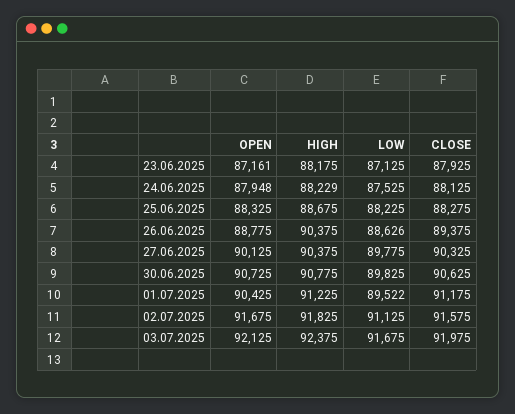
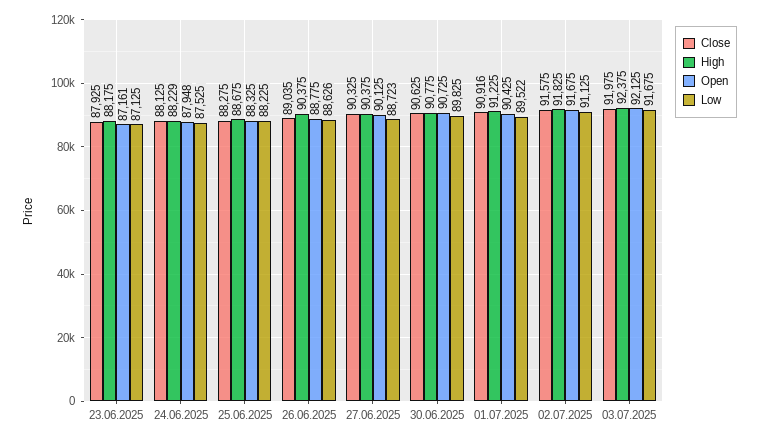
  {
    "OPEN": {
      "23.06.2025": 87161,
      "24.06.2025": 87948,
      "25.06.2025": 88325,
      "26.06.2025": 88775,
      "27.06.2025": 90125,
      "30.06.2025": 90725,
      "01.07.2025": 90425,
      "02.07.2025": 91675,
      "03.07.2025": 92125
    },
    "HIGH": {
      "23.06.2025": 88175,
      "24.06.2025": 88229,
      "25.06.2025": 88675,
      "26.06.2025": 90375,
      "27.06.2025": 90375,
      "30.06.2025": 90775,
      "01.07.2025": 91225,
      "02.07.2025": 91825,
      "03.07.2025": 92375
    },
    "LOW": {
      "23.06.2025": 87125,
      "24.06.2025": 87525,
      "25.06.2025": 88225,
      "26.06.2025": 88626,
-     "27.06.2025": 89775,
+     "27.06.2025": 88723,
      "30.06.2025": 89825,
      "01.07.2025": 89522,
      "02.07.2025": 91125,
      "03.07.2025": 91675
    },
    "CLOSE": {
      "23.06.2025": 87925,
      "24.06.2025": 88125,
      "25.06.2025": 88275,
-     "26.06.2025": 89375,
+     "26.06.2025": 89035,
      "27.06.2025": 90325,
      "30.06.2025": 90625,
-     "01.07.2025": 91175,
+     "01.07.2025": 90916,
      "02.07.2025": 91575,
      "03.07.2025": 91975
    }
  }

